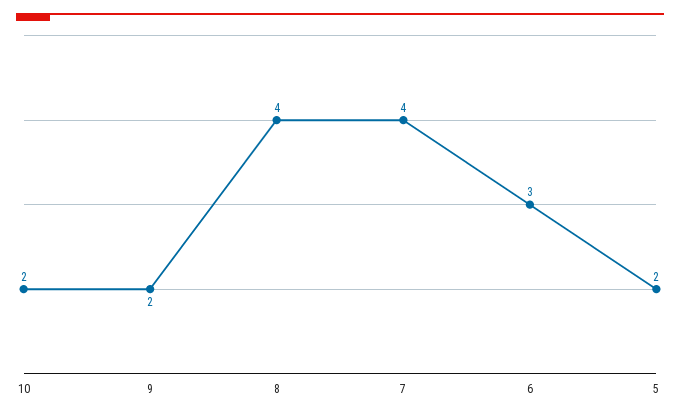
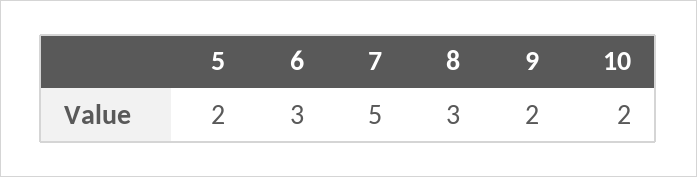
  {
    "10": 2,
    "9": 2,
-   "8": 4,
+   "8": 3,
-   "7": 4,
+   "7": 5,
    "6": 3,
    "5": 2
  }

